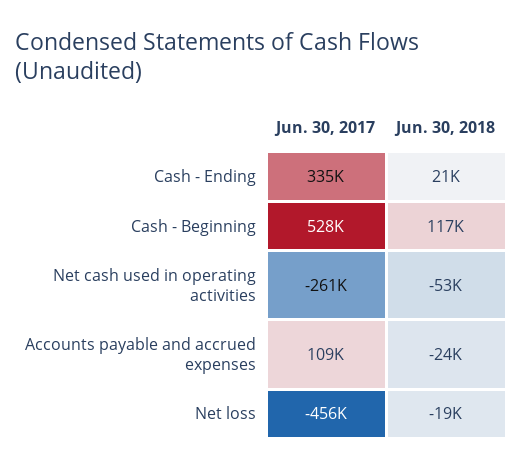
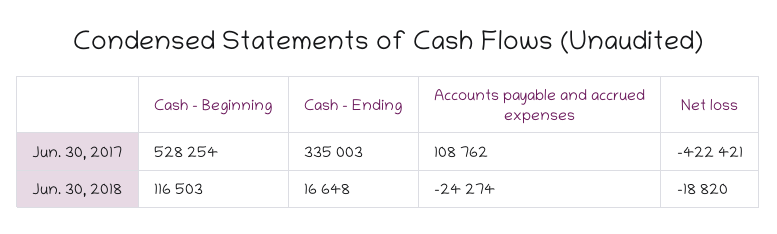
  {
    "Jun. 30, 2017": {
      "Cash - Ending": 335003,
      "Cash - Beginning": 528254,
-     "Net cash used in operating activities": -261000,
      "Accounts payable and accrued expenses": 108762,
-     "Net loss": -456000
+     "Net loss": -422421
    },
    "Jun. 30, 2018": {
-     "Cash - Ending": 21000,
+     "Cash - Ending": 16648,
      "Cash - Beginning": 116503,
-     "Net cash used in operating activities": -53000,
      "Accounts payable and accrued expenses": -24274,
      "Net loss": -18820
    }
  }

